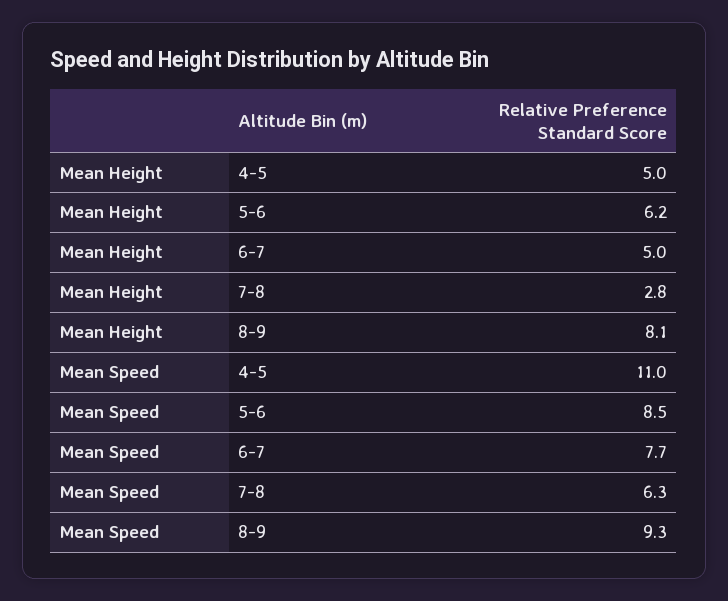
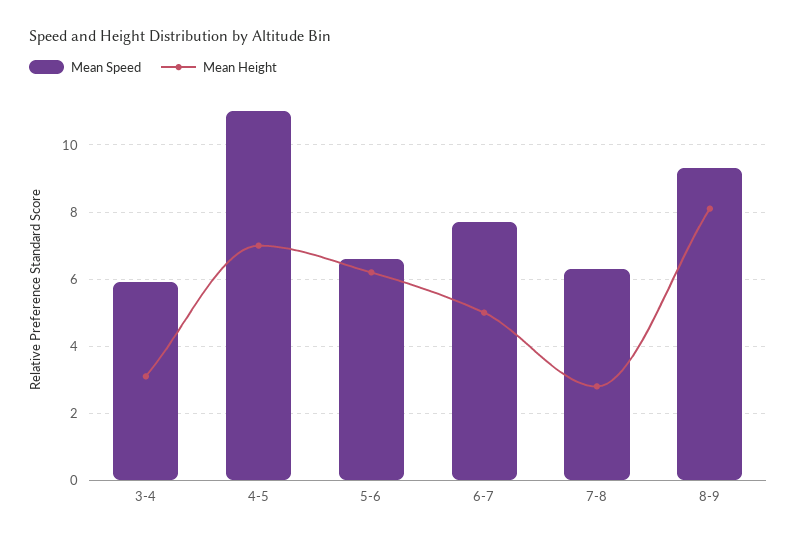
  {
    "Mean Height": {
-     "4-5": 5,
+     "4-5": 7,
      "5-6": 6.2,
      "6-7": 5,
      "7-8": 2.8,
-     "8-9": 8.1
+     "8-9": 8.1,
+     "3-4": 3
    },
    "Mean Speed": {
      "4-5": 11,
-     "5-6": 8.5,
+     "5-6": 6.5,
      "6-7": 7.7,
      "7-8": 6.3,
-     "8-9": 9.3
+     "8-9": 9.3,
+     "3-4": 6
    }
  }

